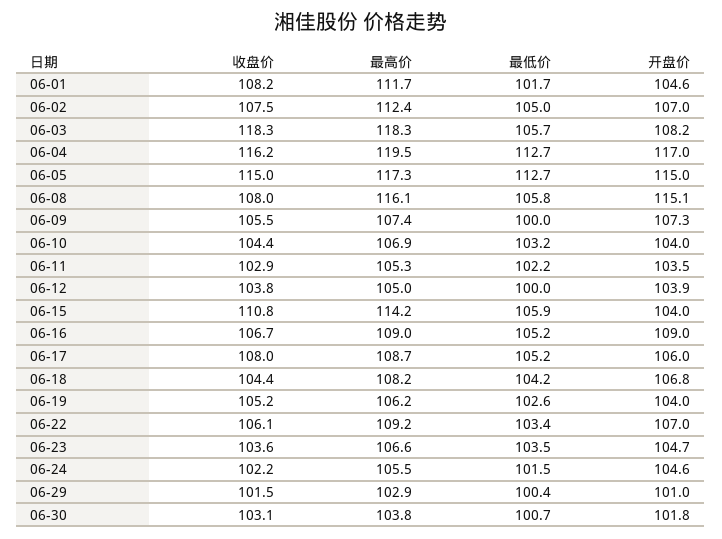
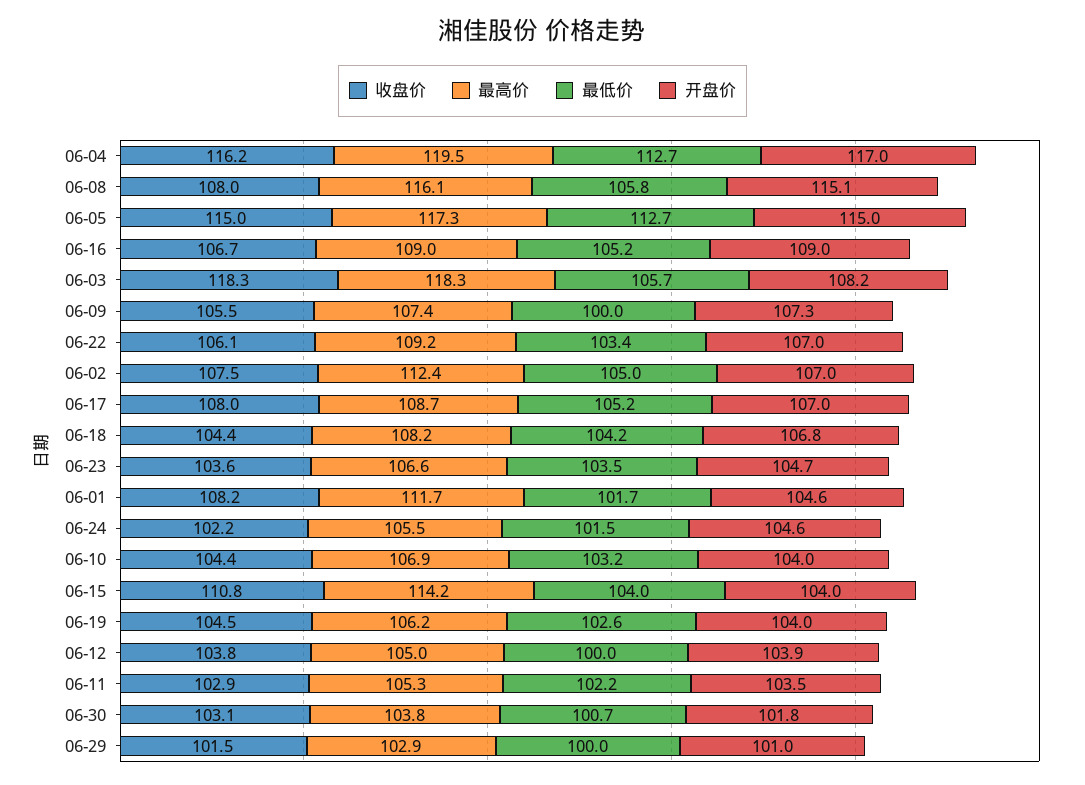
  {
    "收盘价": {
      "06-01": 108.2,
      "06-02": 107.5,
      "06-03": 118.3,
      "06-04": 116.2,
      "06-05": 115,
      "06-08": 108,
      "06-09": 105.5,
      "06-10": 104.4,
      "06-11": 102.9,
      "06-12": 103.8,
      "06-15": 110.8,
      "06-16": 106.7,
      "06-17": 108,
      "06-18": 104.4,
-     "06-19": 105.2,
+     "06-19": 104.5,
      "06-22": 106.1,
      "06-23": 103.6,
      "06-24": 102.2,
      "06-29": 101.5,
      "06-30": 103.1
    },
    "最高价": {
      "06-01": 111.7,
      "06-02": 112.4,
      "06-03": 118.3,
      "06-04": 119.5,
      "06-05": 117.3,
      "06-08": 116.1,
      "06-09": 107.4,
      "06-10": 106.9,
      "06-11": 105.3,
      "06-12": 105,
      "06-15": 114.2,
      "06-16": 109,
      "06-17": 108.7,
      "06-18": 108.2,
      "06-19": 106.2,
      "06-22": 109.2,
      "06-23": 106.6,
      "06-24": 105.5,
      "06-29": 102.9,
      "06-30": 103.8
    },
    "最低价": {
      "06-01": 101.7,
      "06-02": 105,
      "06-03": 105.7,
      "06-04": 112.7,
      "06-05": 112.7,
      "06-08": 105.8,
      "06-09": 100,
      "06-10": 103.2,
      "06-11": 102.2,
      "06-12": 100,
-     "06-15": 105.9,
+     "06-15": 104,
      "06-16": 105.2,
      "06-17": 105.2,
      "06-18": 104.2,
      "06-19": 102.6,
      "06-22": 103.4,
      "06-23": 103.5,
      "06-24": 101.5,
-     "06-29": 100.4,
+     "06-29": 100,
      "06-30": 100.7
    },
    "开盘价": {
      "06-01": 104.6,
      "06-02": 107,
      "06-03": 108.2,
      "06-04": 117,
      "06-05": 115,
      "06-08": 115.1,
      "06-09": 107.3,
      "06-10": 104,
      "06-11": 103.5,
      "06-12": 103.9,
      "06-15": 104,
      "06-16": 109,
-     "06-17": 106,
+     "06-17": 107,
      "06-18": 106.8,
      "06-19": 104,
      "06-22": 107,
      "06-23": 104.7,
      "06-24": 104.6,
      "06-29": 101,
      "06-30": 101.8
    }
  }

